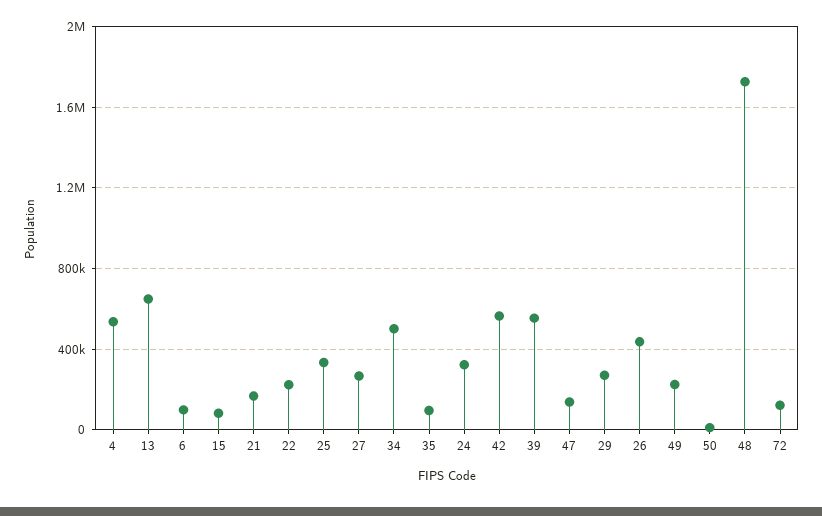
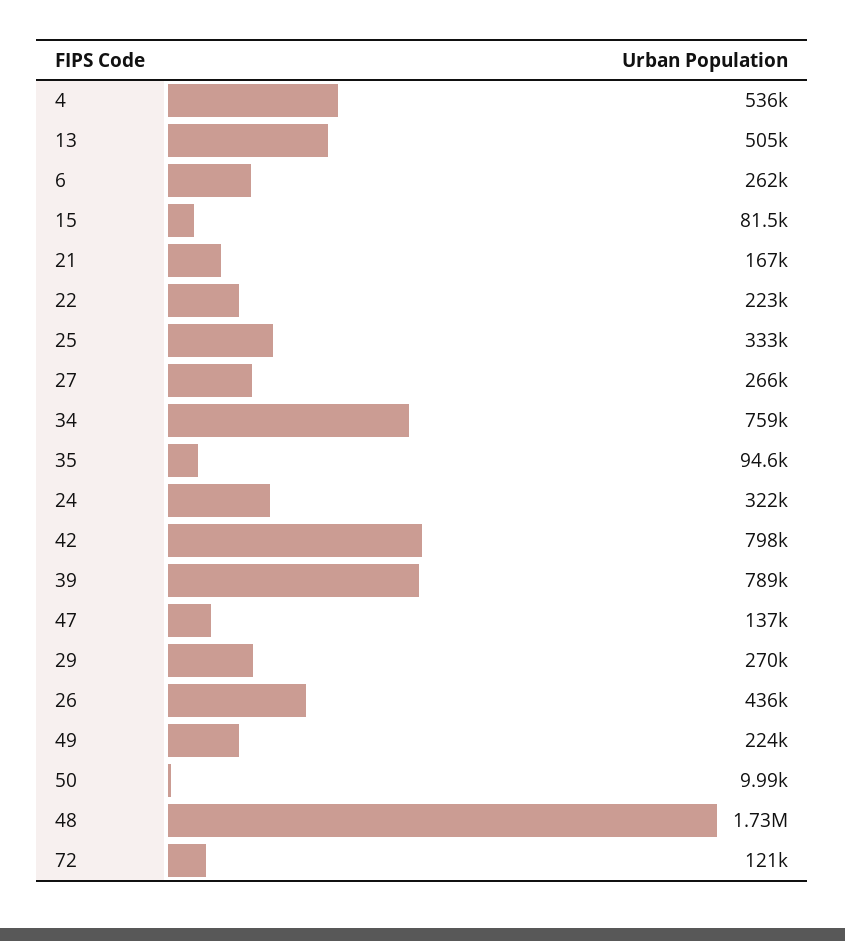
  {
    "4": 536000,
-   "13": 650000,
+   "13": 505000,
-   "6": 100000,
+   "6": 262000,
    "15": 81500,
    "21": 167000,
    "22": 223000,
    "25": 333000,
    "27": 266000,
-   "34": 500000,
+   "34": 759000,
    "35": 94600,
    "24": 322000,
-   "42": 550000,
+   "42": 798000,
-   "39": 550000,
+   "39": 789000,
    "47": 137000,
    "29": 270000,
    "26": 436000,
    "49": 224000,
    "50": 9990,
    "48": 1730000,
    "72": 121000
  }

